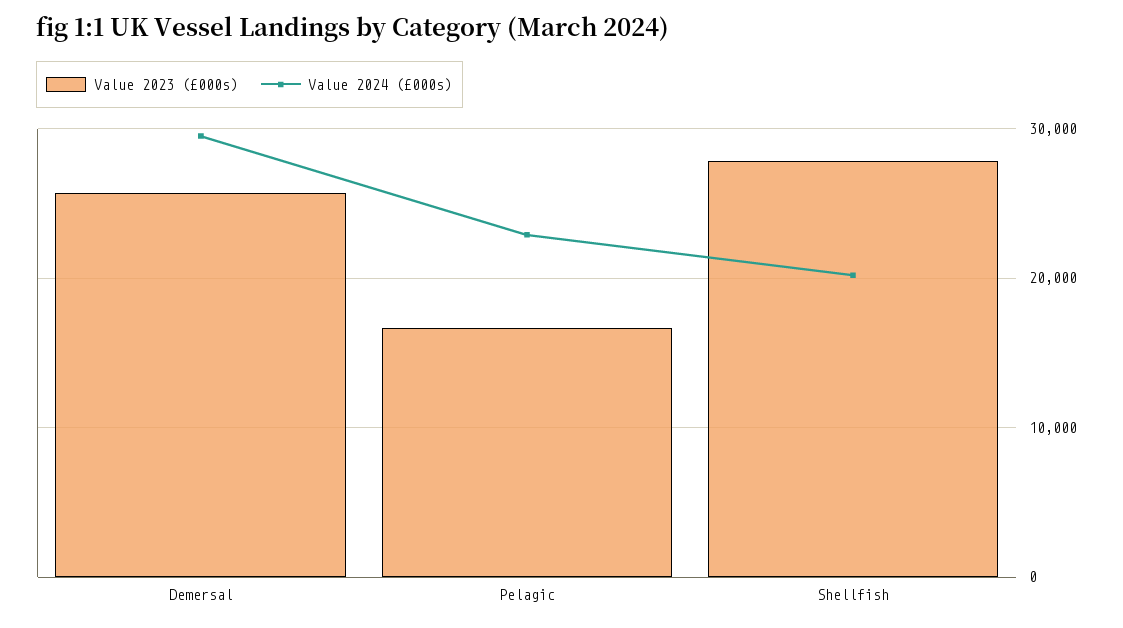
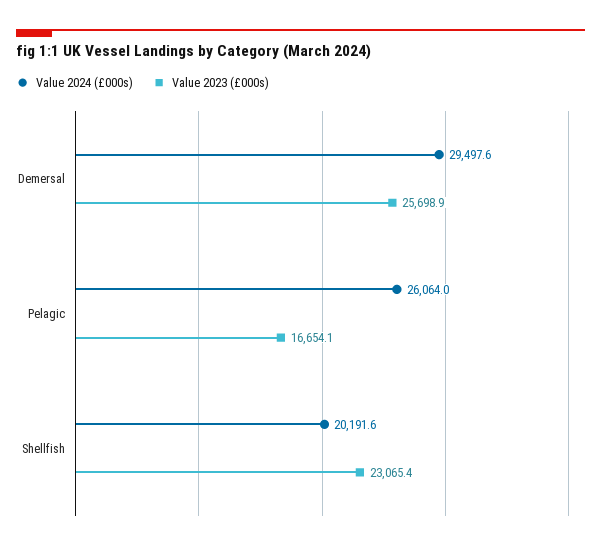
  {
    "Value 2023 (£000s)": {
      "Demersal": 25698.9,
      "Pelagic": 16654.1,
-     "Shellfish": 28000
+     "Shellfish": 23065.4
    },
    "Value 2024 (£000s)": {
      "Demersal": 29497.6,
-     "Pelagic": 23000,
+     "Pelagic": 26064,
      "Shellfish": 20191.6
    }
  }

